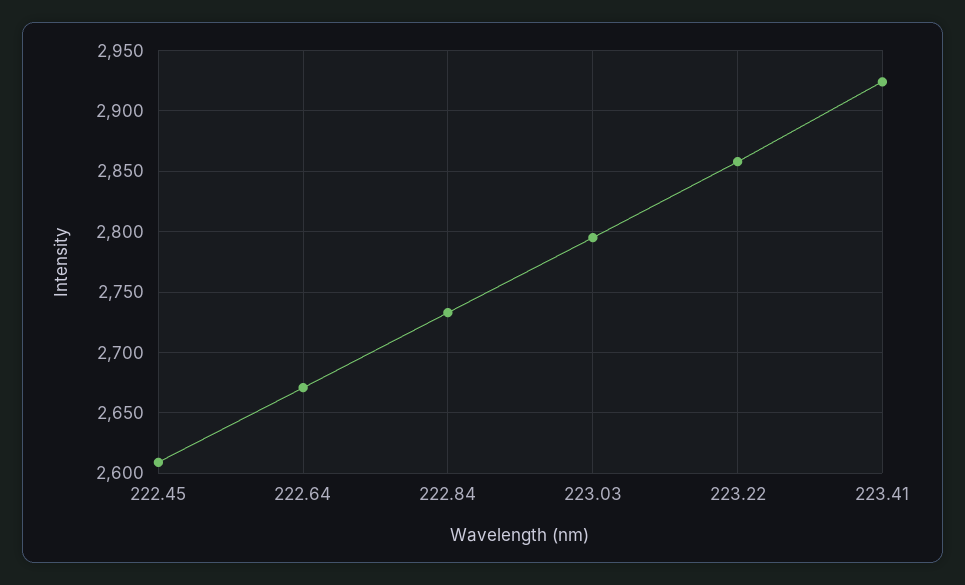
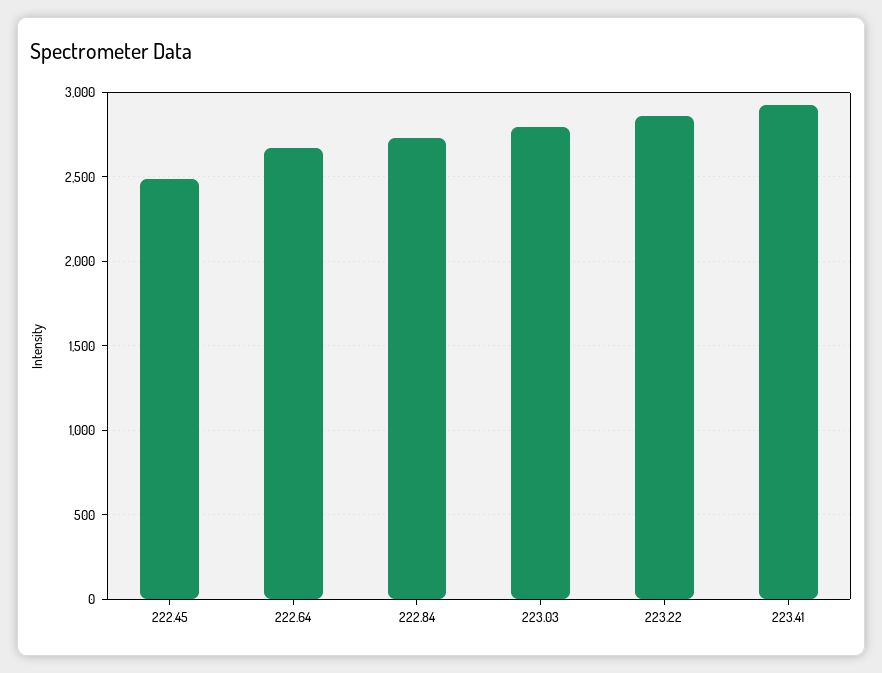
  {
-   "222.45": 2610,
+   "222.45": 2500,
    "222.64": 2670,
    "222.84": 2735,
    "223.03": 2795,
    "223.22": 2860,
    "223.41": 2925
  }

